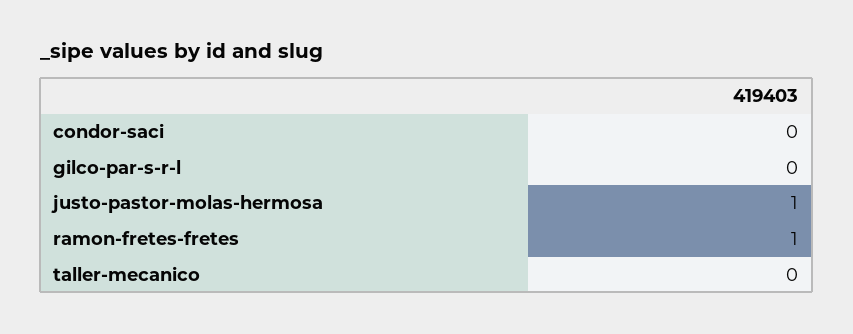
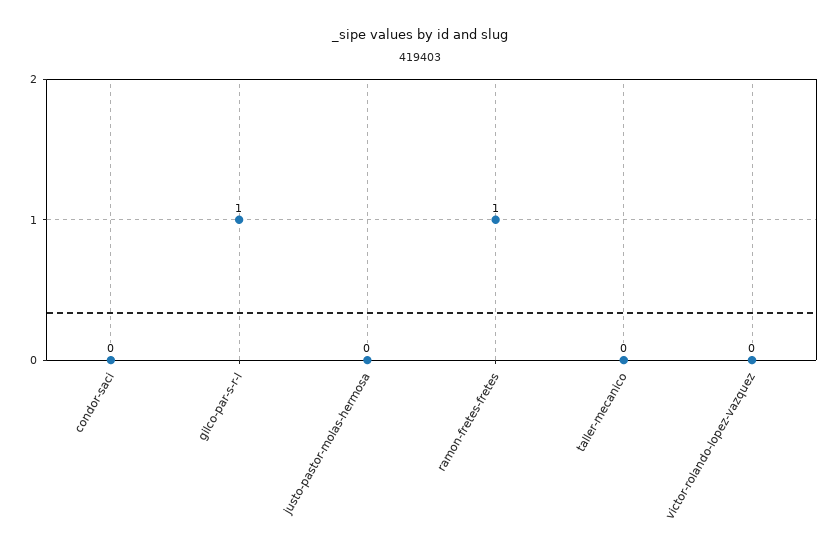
  {
    "condor-saci": 0,
-   "gilco-par-s-r-l": 0,
+   "gilco-par-s-r-l": 1,
-   "justo-pastor-molas-hermosa": 1,
+   "justo-pastor-molas-hermosa": 0,
    "ramon-fretes-fretes": 1,
-   "taller-mecanico": 0
+   "taller-mecanico": 0,
+   "victor-rolando-lopez-vazquez": 0
  }

